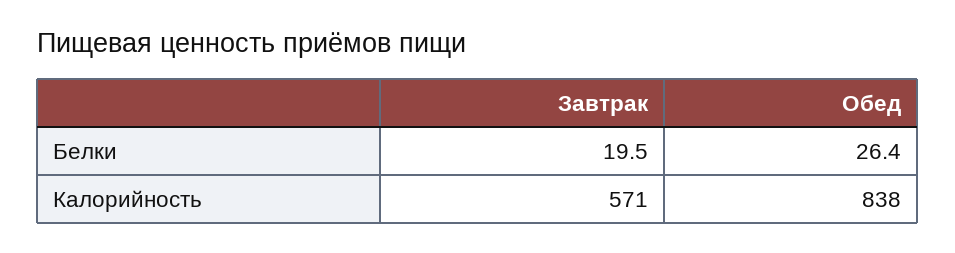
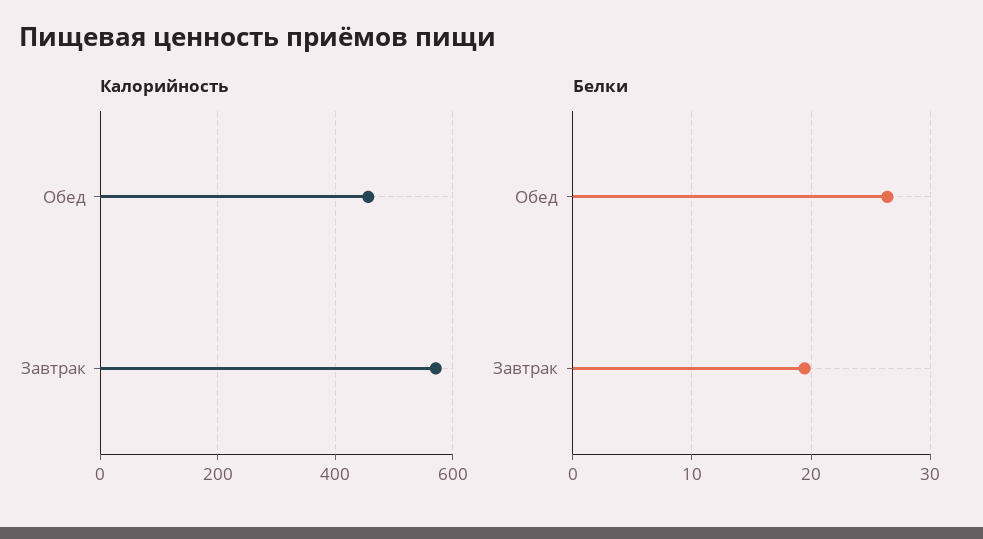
  {
    "Белки": {
      "Завтрак": 19.5,
      "Обед": 26.4
    },
    "Калорийность": {
      "Завтрак": 571,
-     "Обед": 838
+     "Обед": 460
    }
  }

